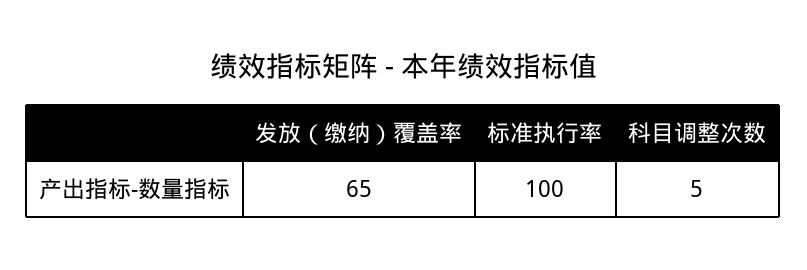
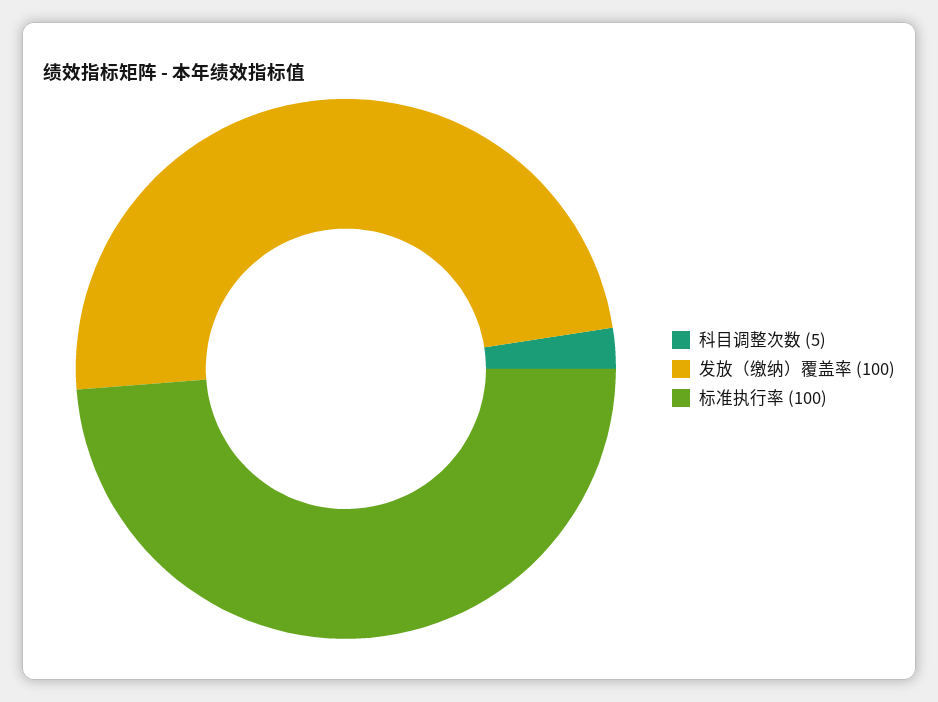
  {
-   "发放（缴纳）覆盖率": 65,
+   "发放（缴纳）覆盖率": 100,
    "标准执行率": 100,
    "科目调整次数": 5
  }

